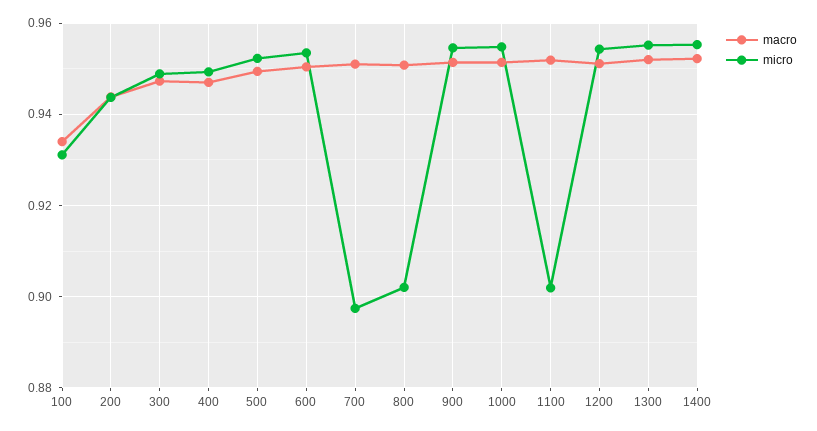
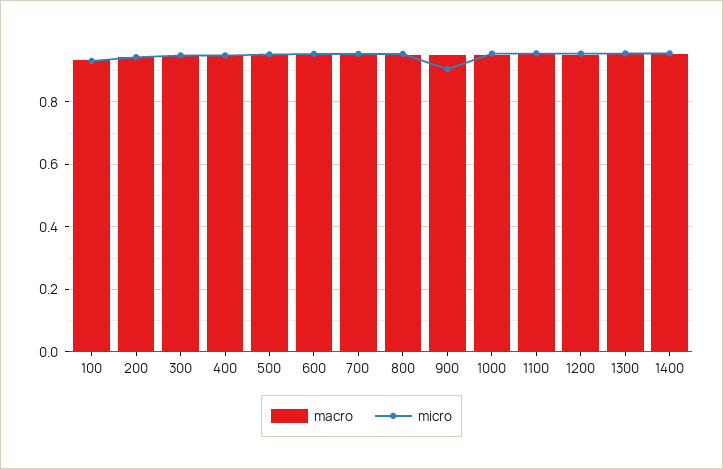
  {
    "macro": {
      "100": 0.934,
      "200": 0.944,
      "300": 0.948,
      "400": 0.948,
      "500": 0.95,
      "600": 0.95,
      "700": 0.952,
      "800": 0.95,
      "900": 0.952,
      "1000": 0.952,
      "1100": 0.952,
      "1200": 0.952,
      "1300": 0.952,
      "1400": 0.952
    },
    "micro": {
      "100": 0.932,
      "200": 0.944,
      "300": 0.948,
      "400": 0.95,
      "500": 0.952,
      "600": 0.954,
-     "700": 0.898,
+     "700": 0.96,
-     "800": 0.902,
+     "800": 0.96,
-     "900": 0.954,
+     "900": 0.9,
      "1000": 0.954,
-     "1100": 0.902,
+     "1100": 0.96,
      "1200": 0.954,
      "1300": 0.956,
      "1400": 0.956
    }
  }

